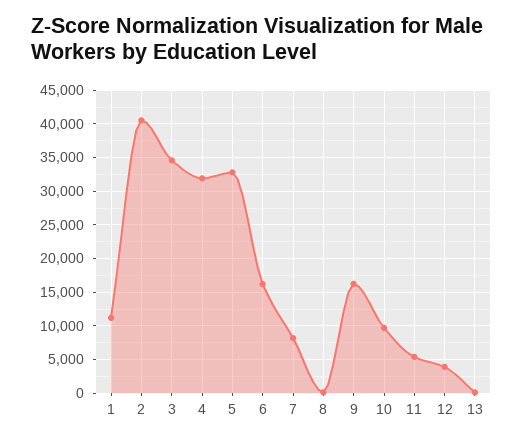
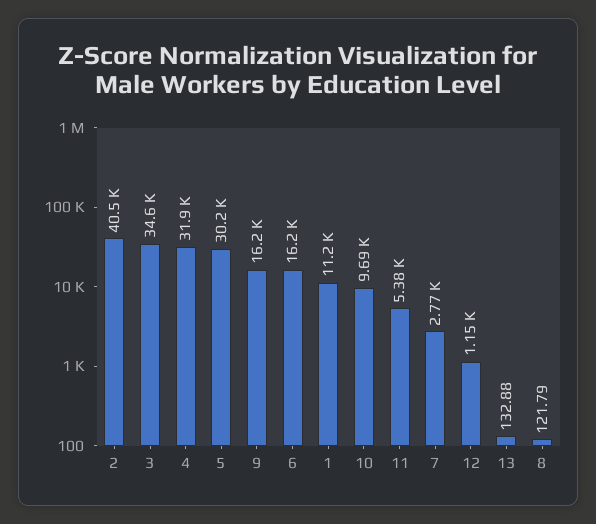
  {
    "1": 11200,
    "2": 40500,
    "3": 34600,
    "4": 31900,
-   "5": 33000,
+   "5": 30200,
    "6": 16200,
-   "7": 8000,
+   "7": 2770,
    "8": 121.79,
    "9": 16200,
    "10": 9690,
    "11": 5380,
-   "12": 4000,
+   "12": 1150,
    "13": 132.88
  }

